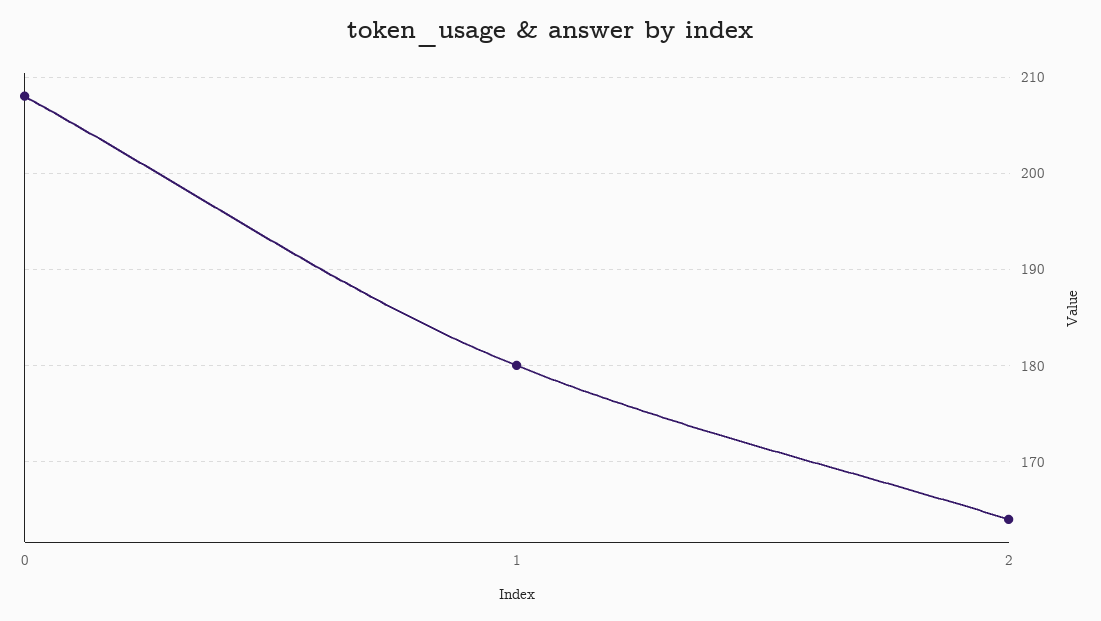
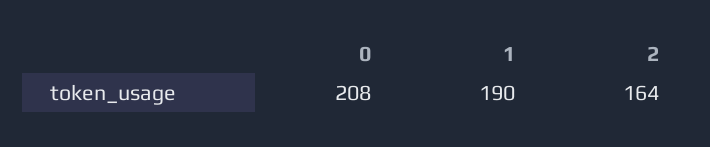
  {
    "0": 208,
-   "1": 180,
+   "1": 190,
    "2": 164
  }

